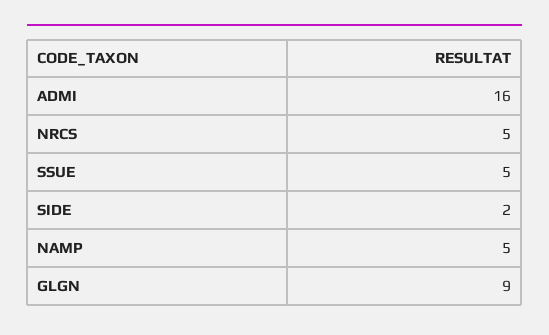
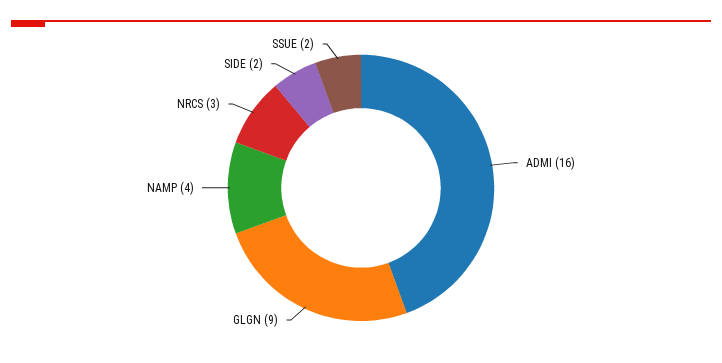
  {
    "ADMI": 16,
-   "NRCS": 5,
+   "NRCS": 3,
-   "SSUE": 5,
+   "SSUE": 2,
    "SIDE": 2,
-   "NAMP": 5,
+   "NAMP": 4,
    "GLGN": 9
  }

